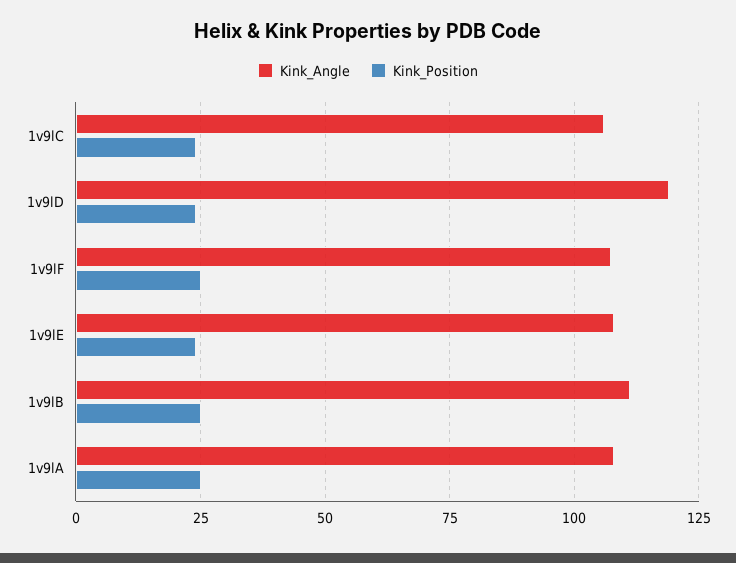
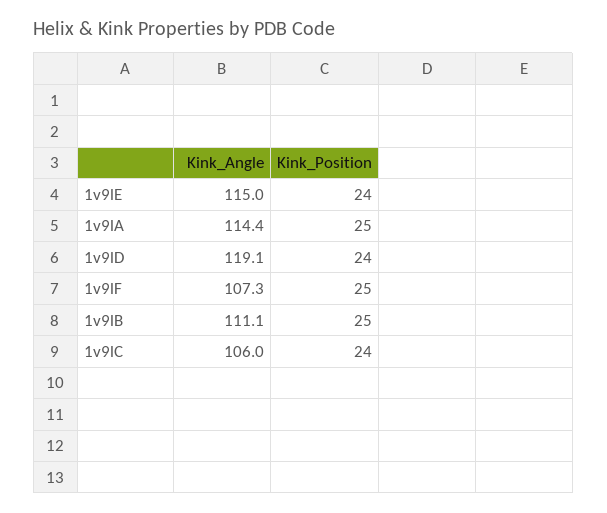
  {
    "Kink_Angle": {
      "1v9lC": 106,
      "1v9lD": 119.1,
      "1v9lF": 107.3,
-     "1v9lE": 107.5,
+     "1v9lE": 115,
      "1v9lB": 111.1,
-     "1v9lA": 107.5
+     "1v9lA": 114.4
    },
    "Kink_Position": {
      "1v9lC": 24,
      "1v9lD": 24,
      "1v9lF": 25,
      "1v9lE": 24,
      "1v9lB": 25,
      "1v9lA": 25
    }
  }

